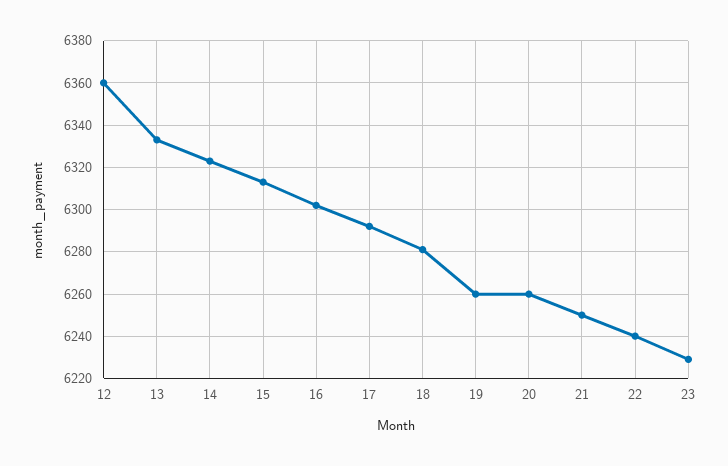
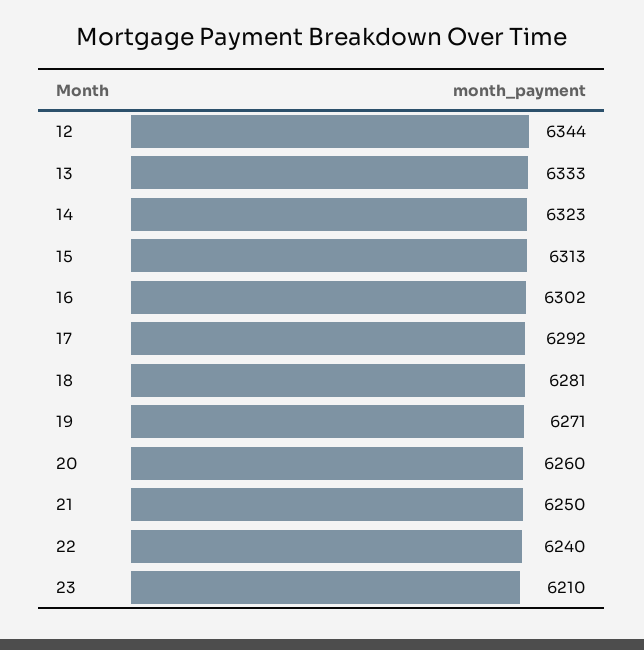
  {
-   "12": 6360,
+   "12": 6344,
    "13": 6333,
    "14": 6323,
    "15": 6313,
    "16": 6302,
    "17": 6292,
    "18": 6281,
-   "19": 6260,
+   "19": 6271,
    "20": 6260,
    "21": 6250,
    "22": 6240,
-   "23": 6230
+   "23": 6210
  }

